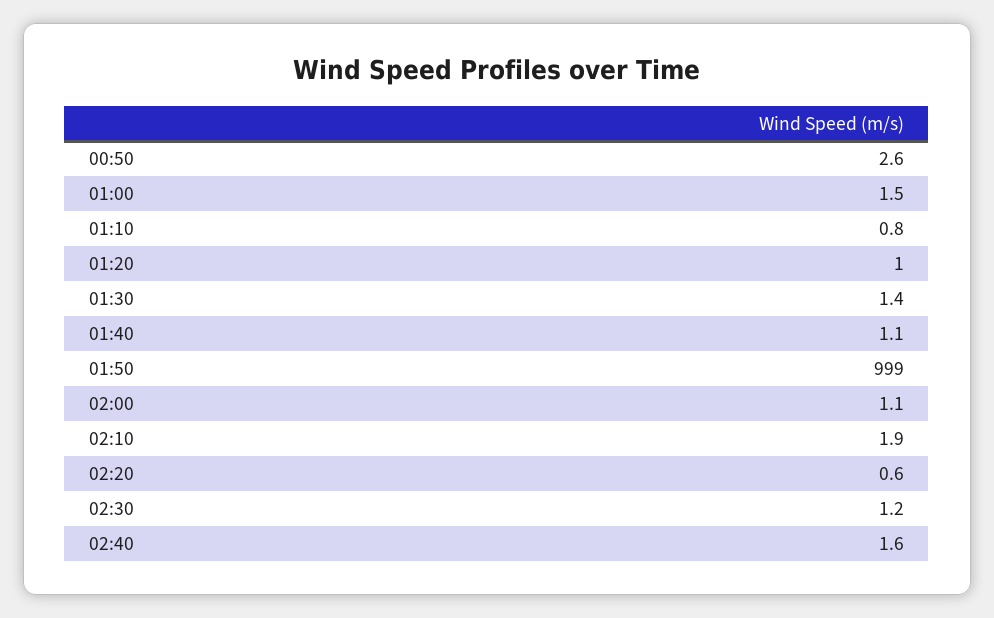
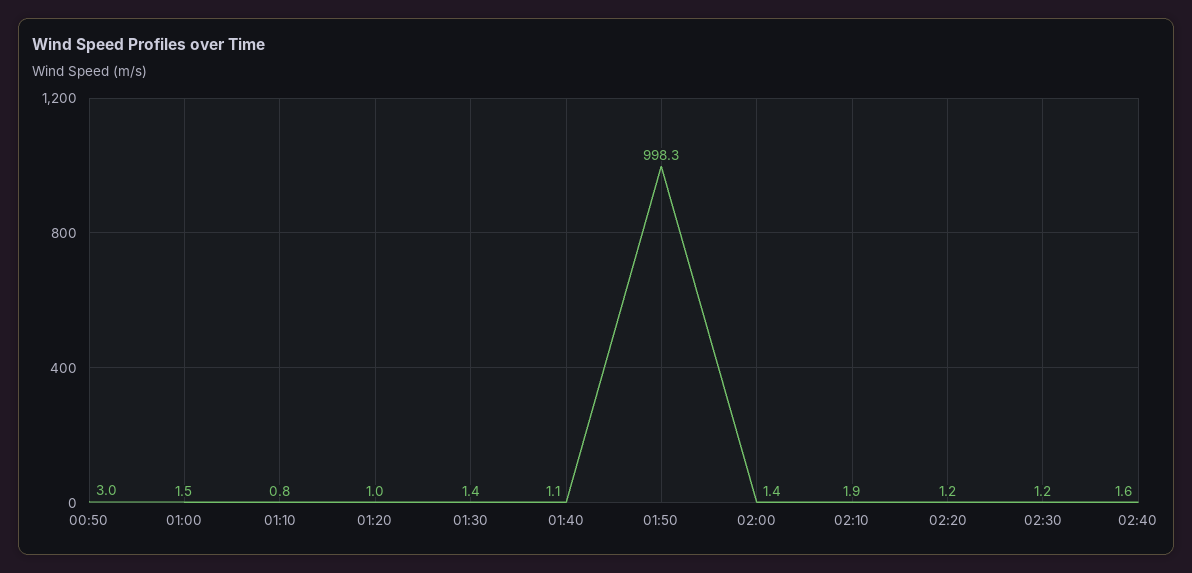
  {
-   "00:50": 2.6,
+   "00:50": 3,
    "01:00": 1.5,
    "01:10": 0.8,
    "01:20": 1,
    "01:30": 1.4,
    "01:40": 1.1,
-   "01:50": 999,
+   "01:50": 998.3,
-   "02:00": 1.1,
+   "02:00": 1.4,
    "02:10": 1.9,
-   "02:20": 0.6,
+   "02:20": 1.2,
    "02:30": 1.2,
    "02:40": 1.6
  }

